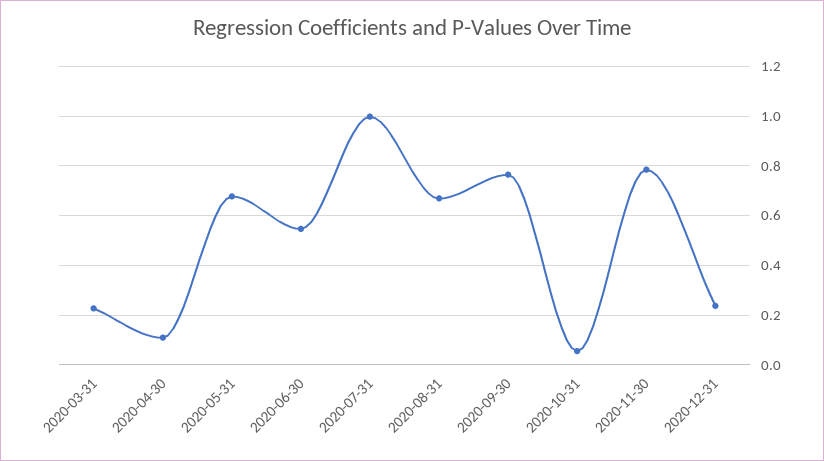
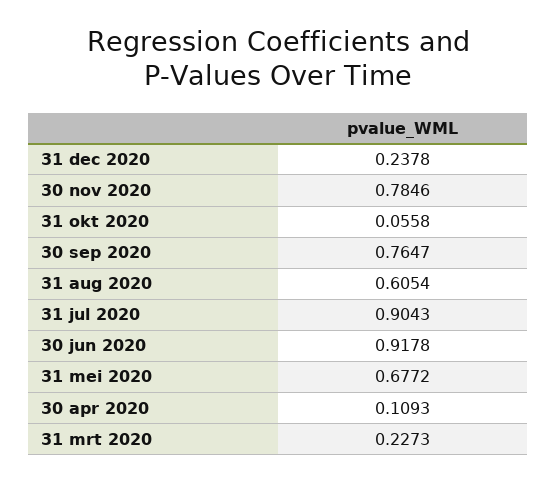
  {
    "2020-03-31": 0.2273,
    "2020-04-30": 0.1093,
    "2020-05-31": 0.6772,
-   "2020-06-30": 0.55,
+   "2020-06-30": 0.9178,
-   "2020-07-31": 1,
+   "2020-07-31": 0.9043,
-   "2020-08-31": 0.675,
+   "2020-08-31": 0.6054,
    "2020-09-30": 0.7647,
    "2020-10-31": 0.0558,
    "2020-11-30": 0.7846,
    "2020-12-31": 0.2378
  }

